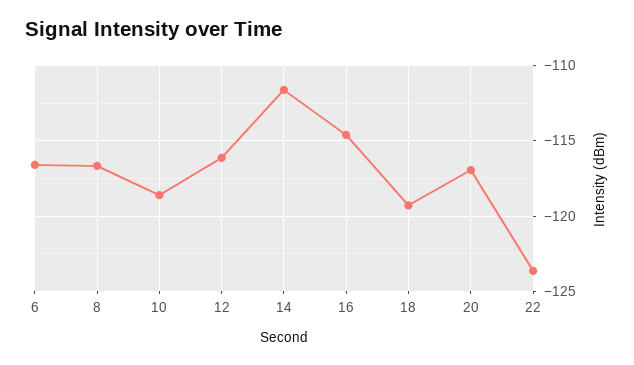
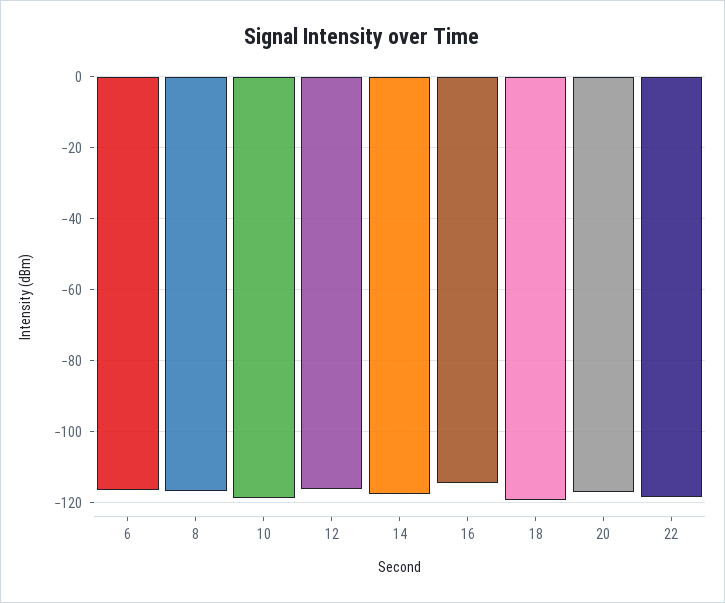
  {
    "6": -116.5,
    "8": -116.5,
    "10": -118.5,
    "12": -116,
-   "14": -111.5,
+   "14": -118,
    "16": -114.5,
    "18": -119.5,
    "20": -117,
-   "22": -123.5
+   "22": -118
  }

